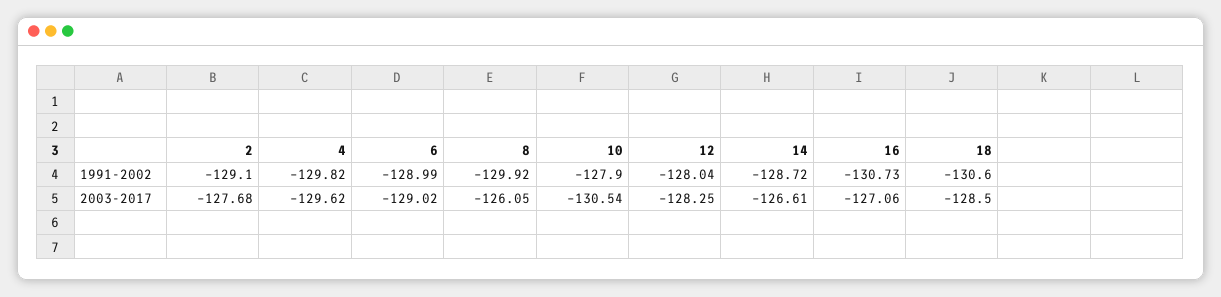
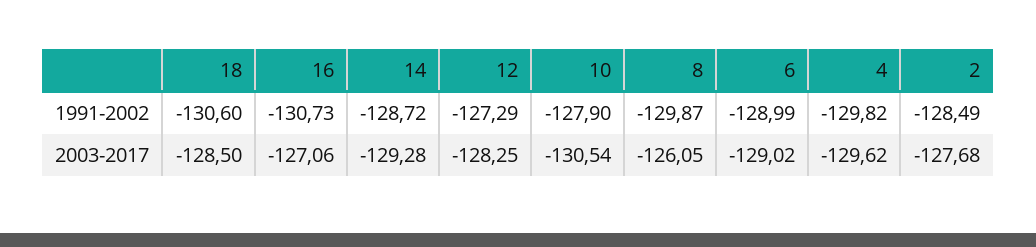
  {
    "2": {
-     "1991-2002": -129.1,
+     "1991-2002": -128.49,
      "2003-2017": -127.68
    },
    "4": {
      "1991-2002": -129.82,
      "2003-2017": -129.62
    },
    "6": {
      "1991-2002": -128.99,
      "2003-2017": -129.02
    },
    "8": {
-     "1991-2002": -129.92,
+     "1991-2002": -129.87,
      "2003-2017": -126.05
    },
    "10": {
      "1991-2002": -127.9,
      "2003-2017": -130.54
    },
    "12": {
-     "1991-2002": -128.04,
+     "1991-2002": -127.29,
      "2003-2017": -128.25
    },
    "14": {
      "1991-2002": -128.72,
-     "2003-2017": -126.61
+     "2003-2017": -129.28
    },
    "16": {
      "1991-2002": -130.73,
      "2003-2017": -127.06
    },
    "18": {
      "1991-2002": -130.6,
      "2003-2017": -128.5
    }
  }

